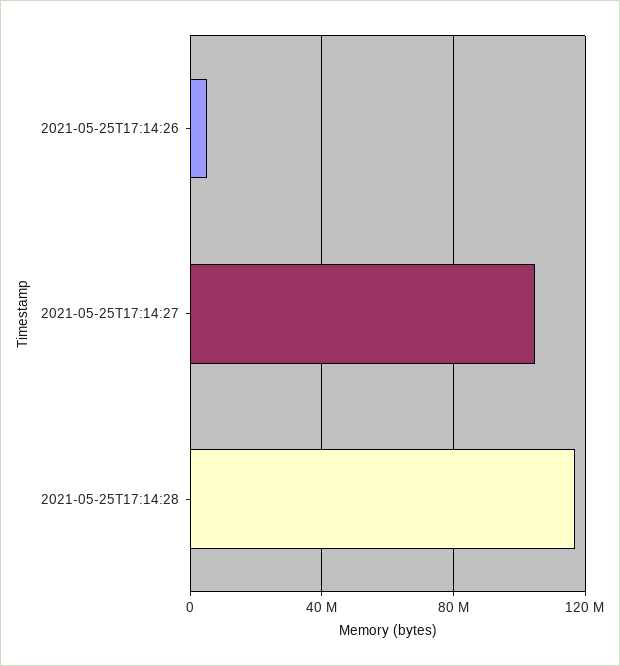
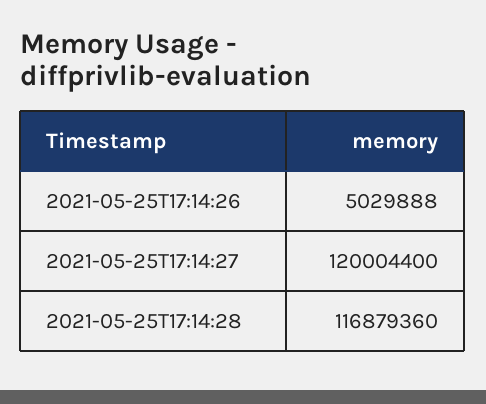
  {
    "2021-05-25T17:14:26": 5029888,
-   "2021-05-25T17:14:27": 105000000,
+   "2021-05-25T17:14:27": 120004400,
    "2021-05-25T17:14:28": 116879360
  }

